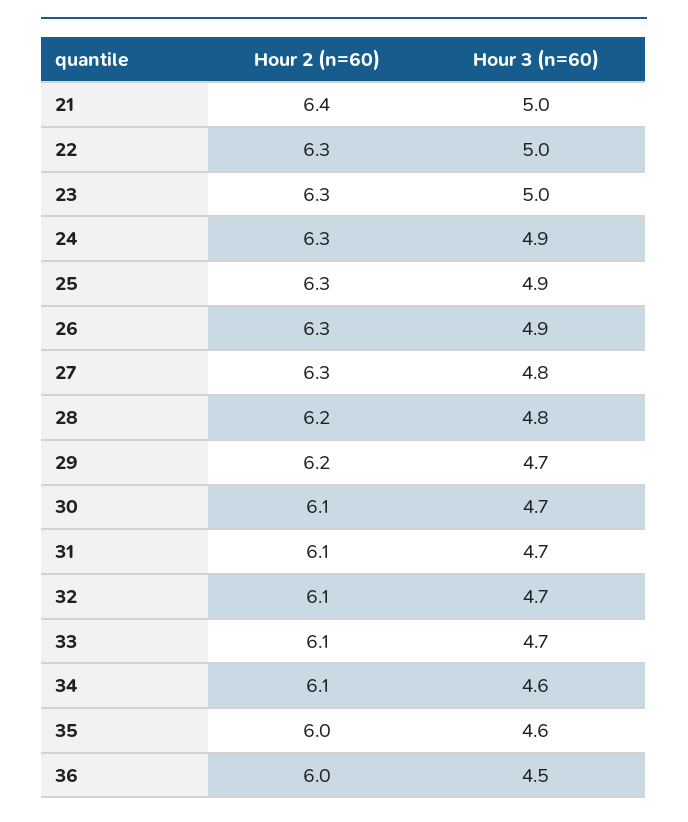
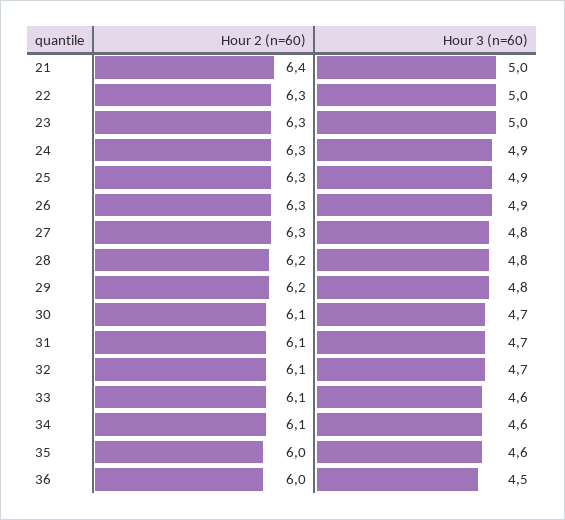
  {
    "Hour 2 (n=60)": {
      "21": 6.4,
      "22": 6.3,
      "23": 6.3,
      "24": 6.3,
      "25": 6.3,
      "26": 6.3,
      "27": 6.3,
      "28": 6.2,
      "29": 6.2,
      "30": 6.1,
      "31": 6.1,
      "32": 6.1,
      "33": 6.1,
      "34": 6.1,
      "35": 6,
      "36": 6
    },
    "Hour 3 (n=60)": {
      "21": 5,
      "22": 5,
      "23": 5,
      "24": 4.9,
      "25": 4.9,
      "26": 4.9,
      "27": 4.8,
      "28": 4.8,
-     "29": 4.7,
+     "29": 4.8,
      "30": 4.7,
      "31": 4.7,
      "32": 4.7,
-     "33": 4.7,
+     "33": 4.6,
      "34": 4.6,
      "35": 4.6,
      "36": 4.5
    }
  }

